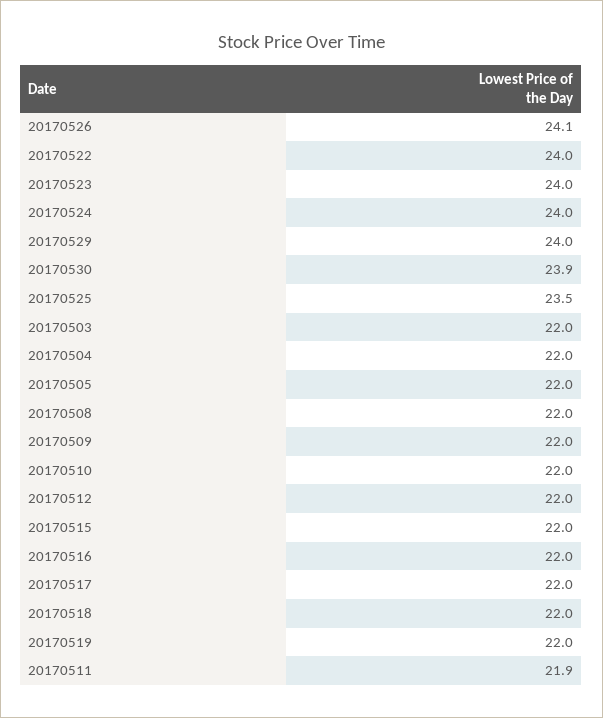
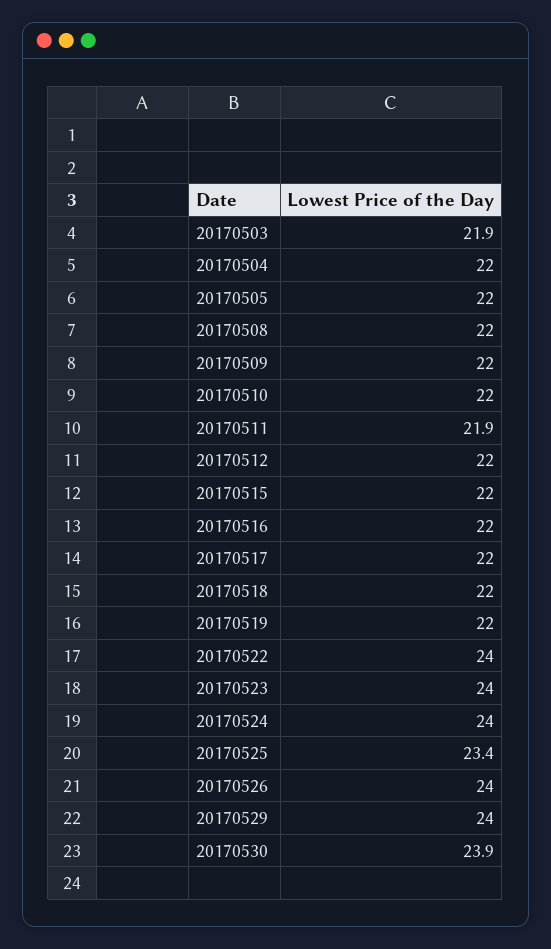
  {
-   "20170526": 24.1,
+   "20170526": 24,
    "20170522": 24,
    "20170523": 24,
    "20170524": 24,
    "20170529": 24,
    "20170530": 23.9,
-   "20170525": 23.5,
+   "20170525": 23.4,
-   "20170503": 22,
+   "20170503": 21.9,
    "20170504": 22,
    "20170505": 22,
    "20170508": 22,
    "20170509": 22,
    "20170510": 22,
    "20170512": 22,
    "20170515": 22,
    "20170516": 22,
    "20170517": 22,
    "20170518": 22,
    "20170519": 22,
    "20170511": 21.9
  }

